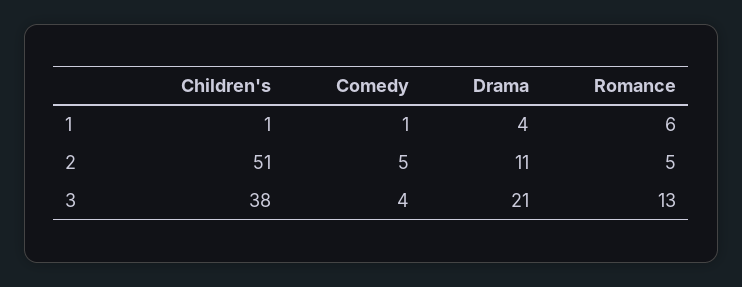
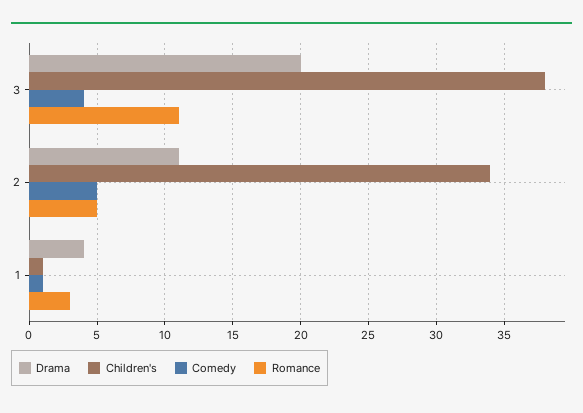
  {
    "Children's": {
      "1": 1,
-     "2": 51,
+     "2": 34,
      "3": 38
    },
    "Comedy": {
      "1": 1,
      "2": 5,
      "3": 4
    },
    "Drama": {
      "1": 4,
      "2": 11,
-     "3": 21
+     "3": 20
    },
    "Romance": {
-     "1": 6,
+     "1": 3,
      "2": 5,
-     "3": 13
+     "3": 11
    }
  }

